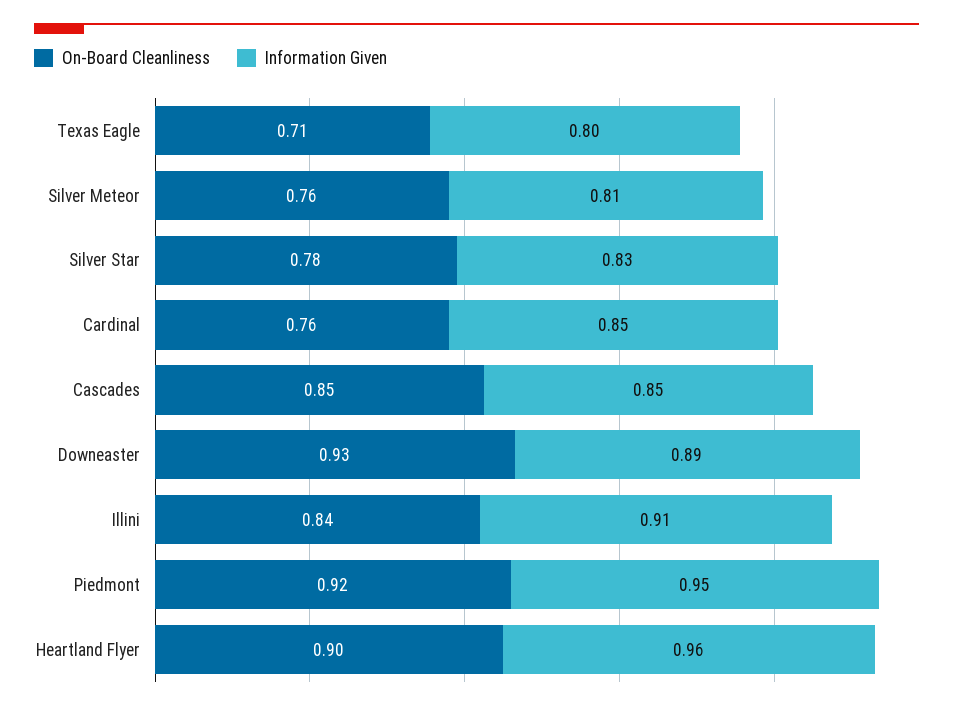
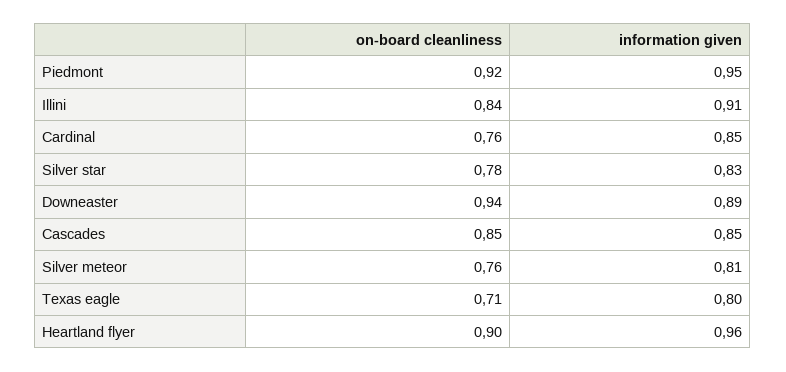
  {
    "On-Board Cleanliness": {
      "Texas Eagle": 0.71,
      "Silver Meteor": 0.76,
      "Silver Star": 0.78,
      "Cardinal": 0.76,
      "Cascades": 0.85,
-     "Downeaster": 0.93,
+     "Downeaster": 0.94,
      "Illini": 0.84,
      "Piedmont": 0.92,
      "Heartland Flyer": 0.9
    },
    "Information Given": {
      "Texas Eagle": 0.8,
      "Silver Meteor": 0.81,
      "Silver Star": 0.83,
      "Cardinal": 0.85,
      "Cascades": 0.85,
      "Downeaster": 0.89,
      "Illini": 0.91,
      "Piedmont": 0.95,
      "Heartland Flyer": 0.96
    }
  }

